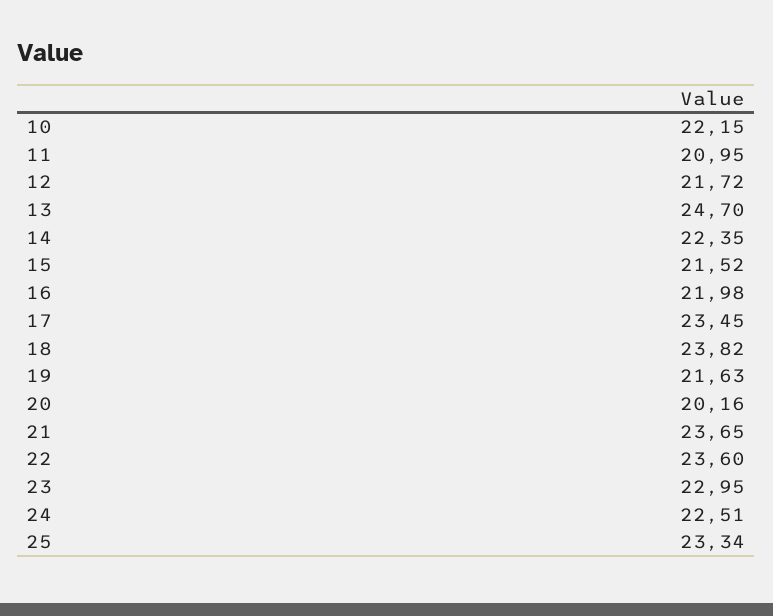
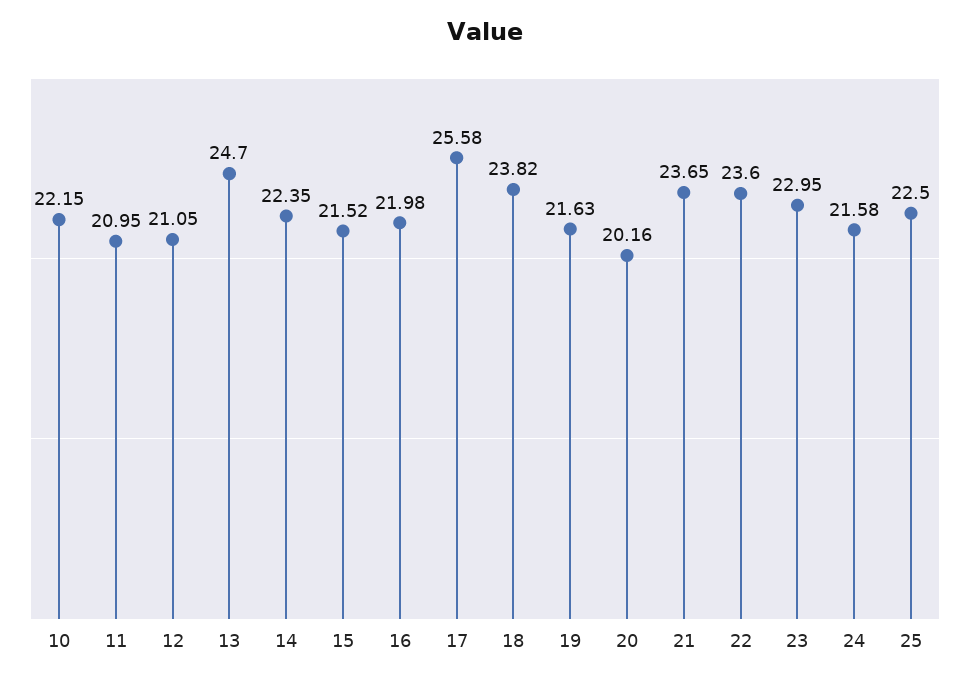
  {
    "10": 22.15,
    "11": 20.95,
-   "12": 21.72,
+   "12": 21.05,
    "13": 24.7,
    "14": 22.35,
    "15": 21.52,
    "16": 21.98,
-   "17": 23.45,
+   "17": 25.58,
    "18": 23.82,
    "19": 21.63,
    "20": 20.16,
    "21": 23.65,
    "22": 23.6,
    "23": 22.95,
-   "24": 22.51,
+   "24": 21.58,
-   "25": 23.34
+   "25": 22.5
  }

